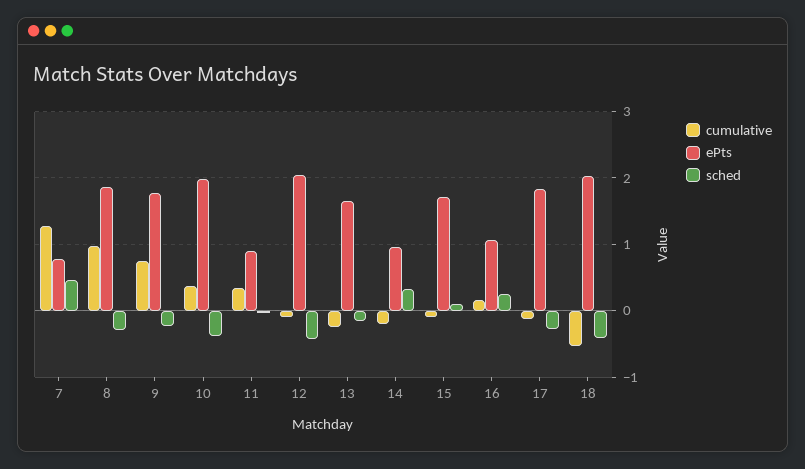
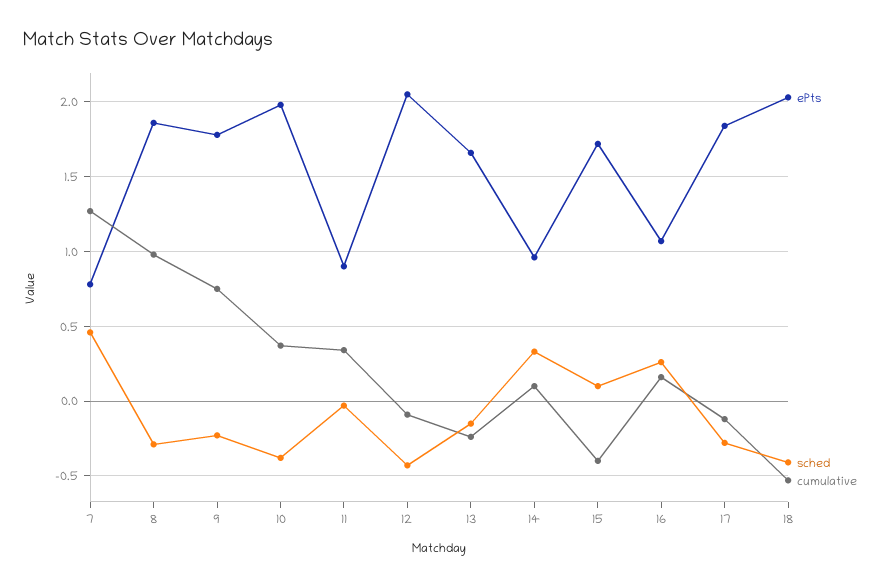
  {
    "cumulative": {
      "7": 1.25,
      "8": 1,
      "9": 0.75,
      "10": 0.35,
      "11": 0.35,
      "12": -0.1,
      "13": -0.25,
-     "14": -0.2,
+     "14": 0.1,
-     "15": -0.1,
+     "15": -0.4,
      "16": 0.15,
      "17": -0.1,
      "18": -0.55
    },
    "ePts": {
      "7": 0.8,
      "8": 1.85,
      "9": 1.8,
      "10": 2,
      "11": 0.9,
      "12": 2.05,
      "13": 1.65,
      "14": 0.95,
      "15": 1.7,
      "16": 1.05,
      "17": 1.85,
      "18": 2.05
    },
    "sched": {
      "7": 0.45,
      "8": -0.3,
      "9": -0.25,
      "10": -0.4,
      "11": -0.05,
      "12": -0.45,
      "13": -0.15,
      "14": 0.35,
      "15": 0.1,
      "16": 0.25,
      "17": -0.3,
      "18": -0.4
    }
  }

